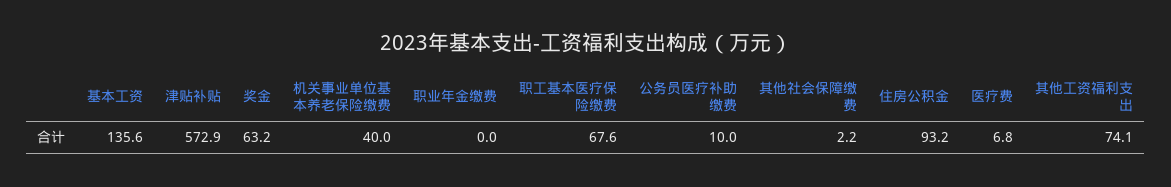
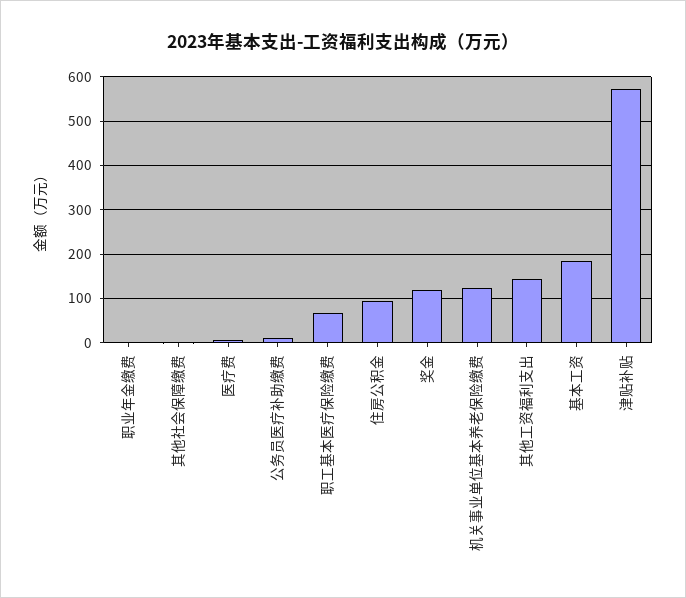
  {
-   "基本工资": 135.6,
+   "基本工资": 180,
    "津贴补贴": 572.9,
-   "奖金": 63.2,
+   "奖金": 120,
-   "机关事业单位基本养老保险缴费": 40,
+   "机关事业单位基本养老保险缴费": 120,
    "职业年金缴费": 0,
    "职工基本医疗保险缴费": 67.6,
    "公务员医疗补助缴费": 10,
    "其他社会保障缴费": 2.2,
    "住房公积金": 93.2,
    "医疗费": 6.8,
-   "其他工资福利支出": 74.1
+   "其他工资福利支出": 140
  }

